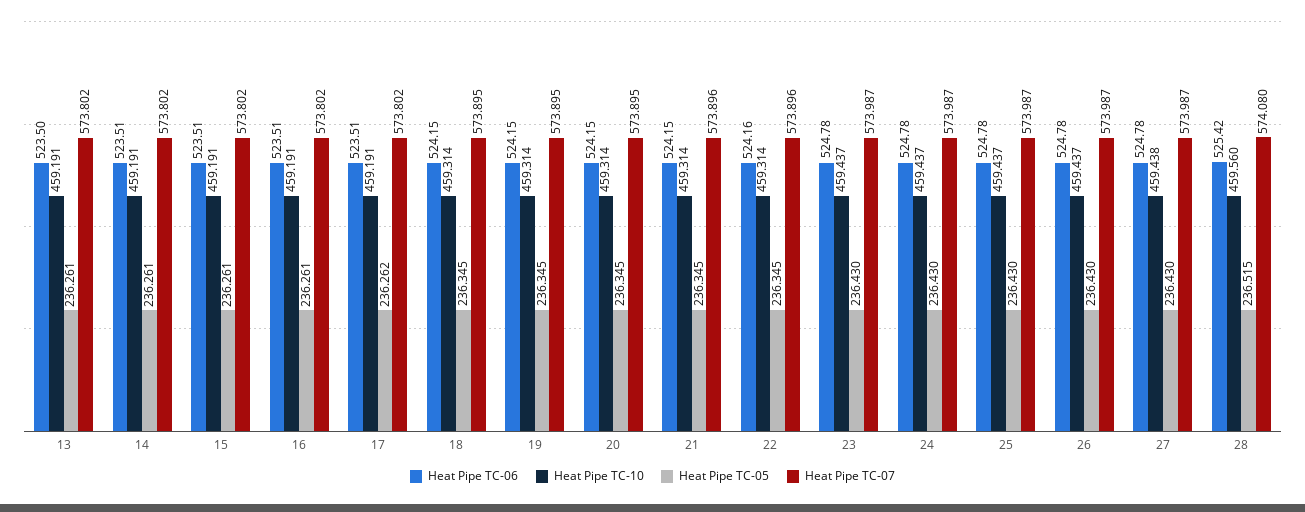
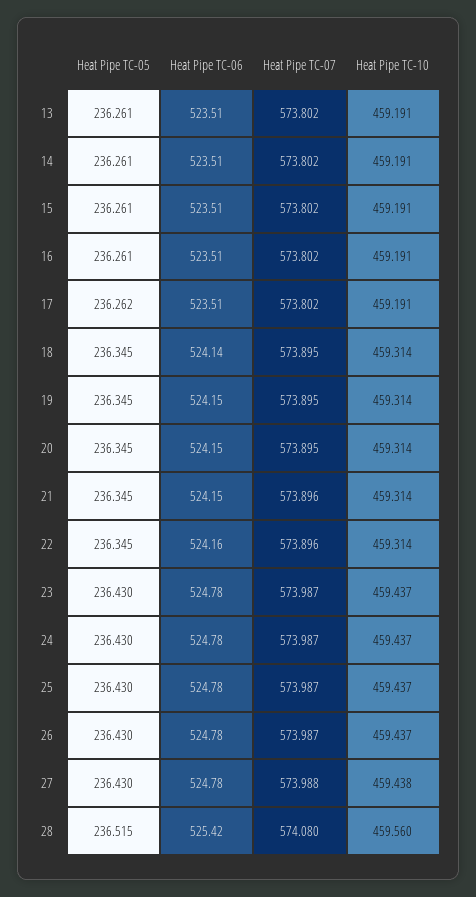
  {
    "Heat Pipe TC-06": {
-     "13": 523.5,
+     "13": 523.51,
      "14": 523.51,
      "15": 523.51,
      "16": 523.51,
      "17": 523.51,
-     "18": 524.15,
+     "18": 524.14,
      "19": 524.15,
      "20": 524.15,
      "21": 524.15,
      "22": 524.16,
      "23": 524.78,
      "24": 524.78,
      "25": 524.78,
      "26": 524.78,
      "27": 524.78,
      "28": 525.42
    },
    "Heat Pipe TC-10": {
      "13": 459.191,
      "14": 459.191,
      "15": 459.191,
      "16": 459.191,
      "17": 459.191,
      "18": 459.314,
      "19": 459.314,
      "20": 459.314,
      "21": 459.314,
      "22": 459.314,
      "23": 459.437,
      "24": 459.437,
      "25": 459.437,
      "26": 459.437,
      "27": 459.438,
      "28": 459.56
    },
    "Heat Pipe TC-05": {
      "13": 236.261,
      "14": 236.261,
      "15": 236.261,
      "16": 236.261,
      "17": 236.262,
      "18": 236.345,
      "19": 236.345,
      "20": 236.345,
      "21": 236.345,
      "22": 236.345,
      "23": 236.43,
      "24": 236.43,
      "25": 236.43,
      "26": 236.43,
      "27": 236.43,
      "28": 236.515
    },
    "Heat Pipe TC-07": {
      "13": 573.802,
      "14": 573.802,
      "15": 573.802,
      "16": 573.802,
      "17": 573.802,
      "18": 573.895,
      "19": 573.895,
      "20": 573.895,
      "21": 573.896,
      "22": 573.896,
      "23": 573.987,
      "24": 573.987,
      "25": 573.987,
      "26": 573.987,
-     "27": 573.987,
+     "27": 573.988,
      "28": 574.08
    }
  }

